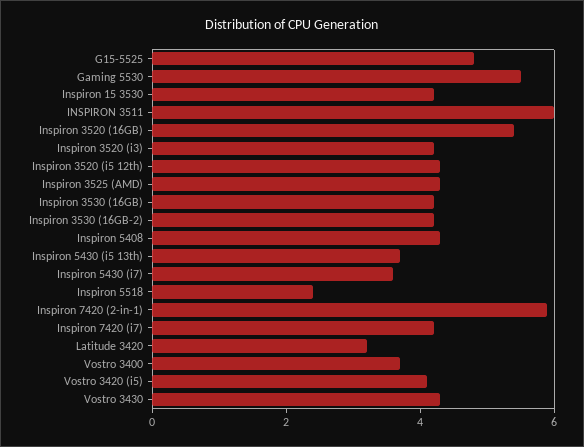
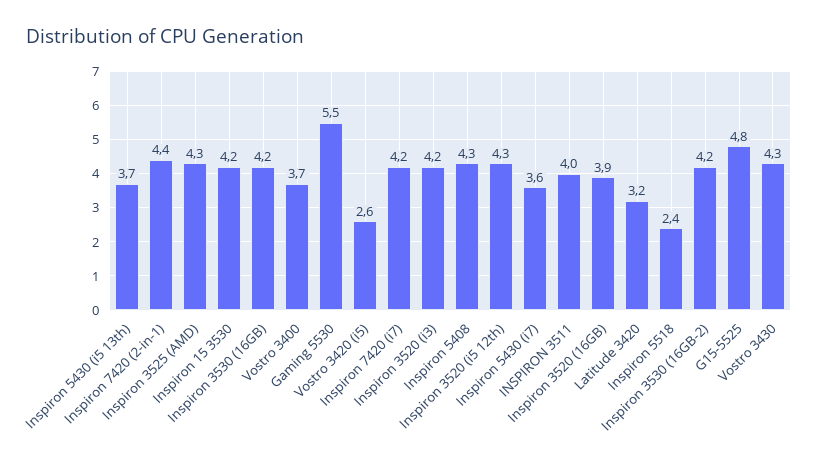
  {
    "G15-5525": 4.8,
    "Gaming 5530": 5.5,
    "Inspiron 15 3530": 4.2,
-   "INSPIRON 3511": 6,
+   "INSPIRON 3511": 4,
-   "Inspiron 3520 (16GB)": 5.5,
+   "Inspiron 3520 (16GB)": 3.9,
    "Inspiron 3520 (i3)": 4.2,
    "Inspiron 3520 (i5 12th)": 4.3,
    "Inspiron 3525 (AMD)": 4.3,
    "Inspiron 3530 (16GB)": 4.2,
    "Inspiron 3530 (16GB-2)": 4.2,
    "Inspiron 5408": 4.3,
    "Inspiron 5430 (i5 13th)": 3.7,
    "Inspiron 5430 (i7)": 3.6,
    "Inspiron 5518": 2.4,
-   "Inspiron 7420 (2-in-1)": 6,
+   "Inspiron 7420 (2-in-1)": 4.4,
    "Inspiron 7420 (i7)": 4.2,
    "Latitude 3420": 3.2,
    "Vostro 3400": 3.7,
-   "Vostro 3420 (i5)": 4,
+   "Vostro 3420 (i5)": 2.6,
    "Vostro 3430": 4.3
  }

